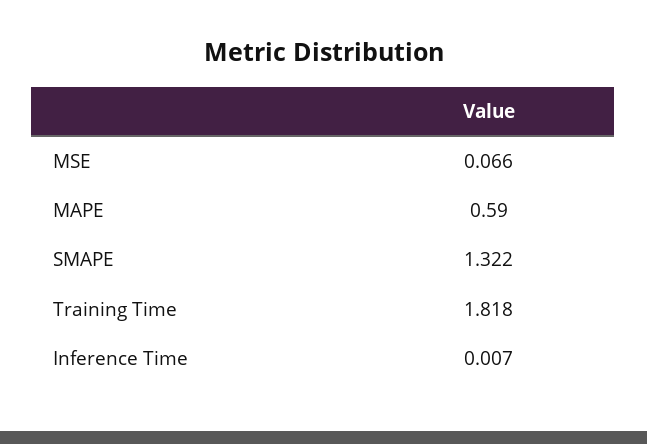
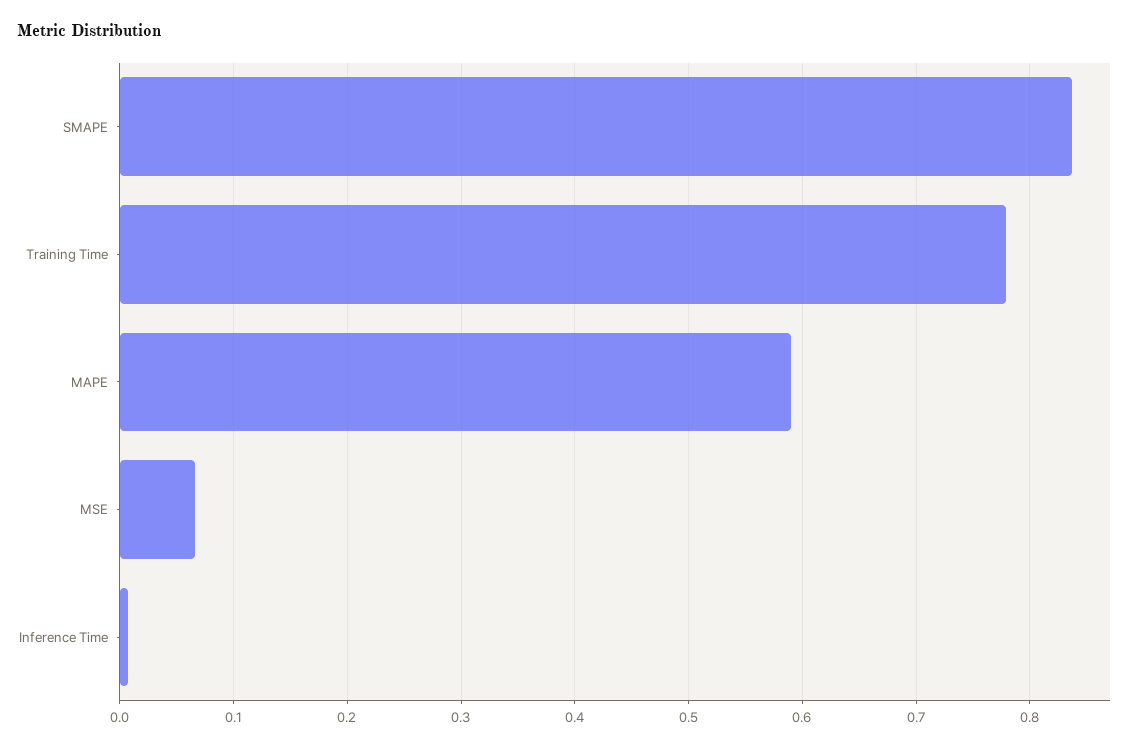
  {
    "MSE": 0.066,
    "MAPE": 0.59,
-   "SMAPE": 1.322,
+   "SMAPE": 0.84,
-   "Training Time": 1.818,
+   "Training Time": 0.78,
    "Inference Time": 0.007
  }

